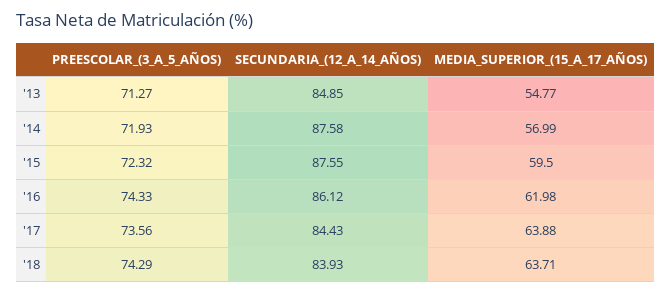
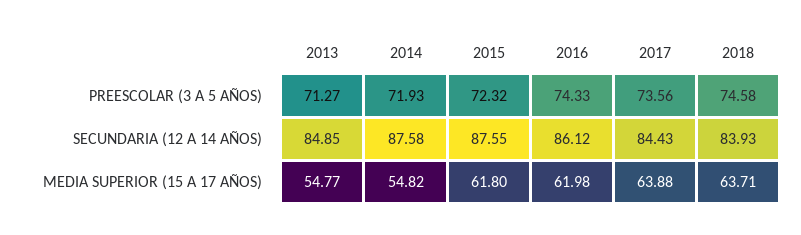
  {
    "PREESCOLAR_(3_A_5_AÑOS)": {
      "'13": 71.27,
      "'14": 71.93,
      "'15": 72.32,
      "'16": 74.33,
      "'17": 73.56,
-     "'18": 74.29
+     "'18": 74.58
    },
    "SECUNDARIA_(12_A_14_AÑOS)": {
      "'13": 84.85,
      "'14": 87.58,
      "'15": 87.55,
      "'16": 86.12,
      "'17": 84.43,
      "'18": 83.93
    },
    "MEDIA_SUPERIOR_(15_A_17_AÑOS)": {
      "'13": 54.77,
-     "'14": 56.99,
+     "'14": 54.82,
-     "'15": 59.5,
+     "'15": 61.8,
      "'16": 61.98,
      "'17": 63.88,
      "'18": 63.71
    }
  }

